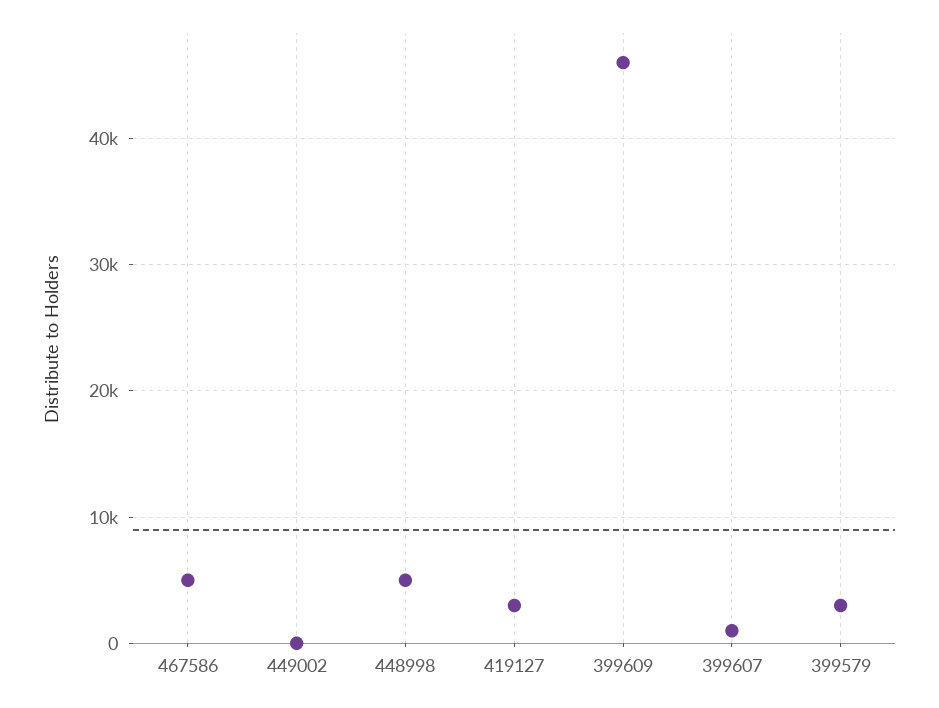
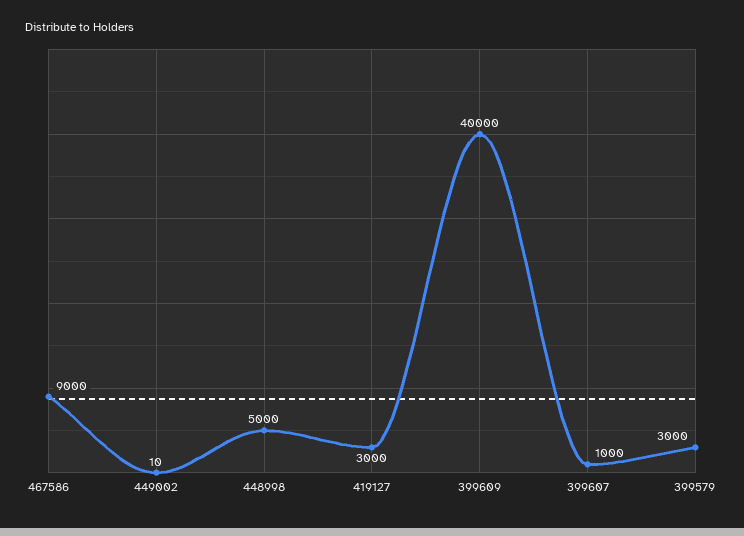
  {
-   "467586": 5000,
+   "467586": 9000,
    "449002": 10,
    "448998": 5000,
    "419127": 3000,
-   "399609": 46000,
+   "399609": 40000,
    "399607": 1000,
    "399579": 3000
  }

